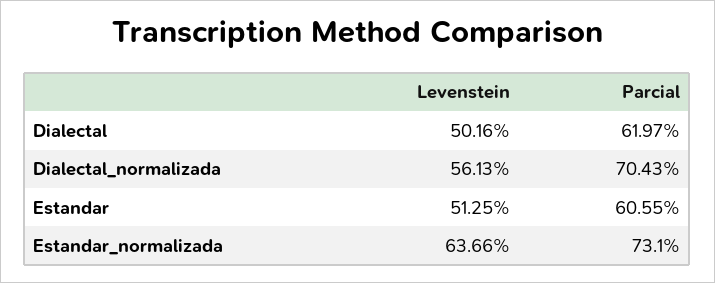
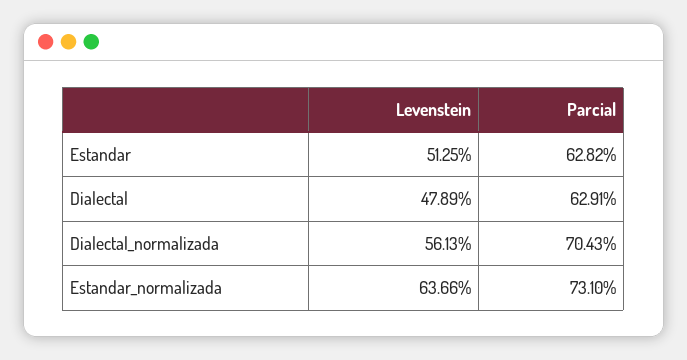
  {
    "Levenstein": {
-     "Dialectal": 50.16,
+     "Dialectal": 47.89,
      "Dialectal_normalizada": 56.13,
      "Estandar": 51.25,
      "Estandar_normalizada": 63.66
    },
    "Parcial": {
-     "Dialectal": 61.97,
+     "Dialectal": 62.91,
      "Dialectal_normalizada": 70.43,
-     "Estandar": 60.55,
+     "Estandar": 62.82,
      "Estandar_normalizada": 73.1
    }
  }

